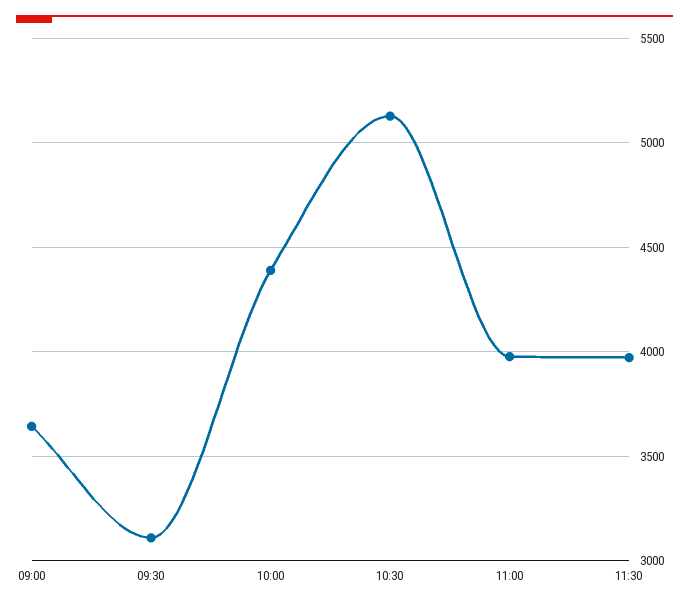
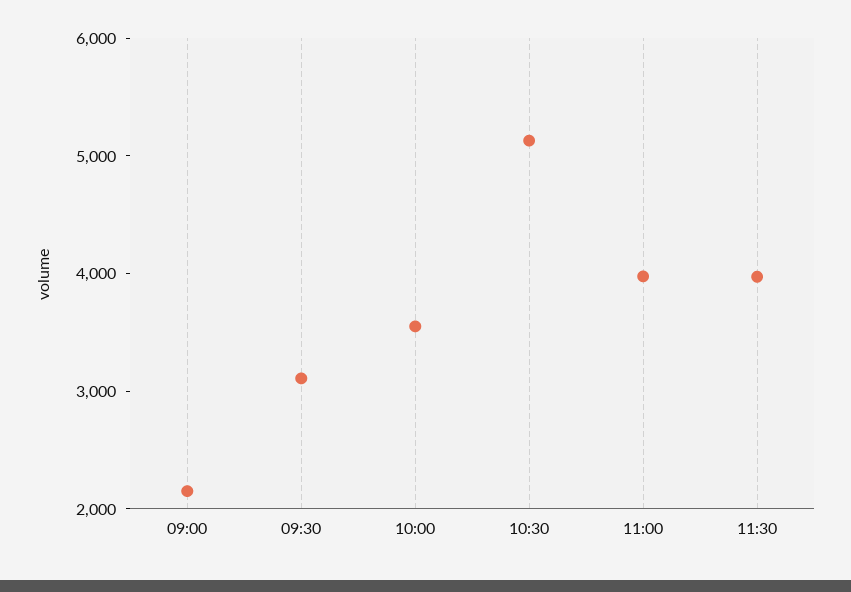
  {
-   "09:00": 3650,
+   "09:00": 2200,
    "09:30": 3100,
-   "10:00": 4400,
+   "10:00": 3600,
    "10:30": 5150,
    "11:00": 4000,
    "11:30": 3950
  }

